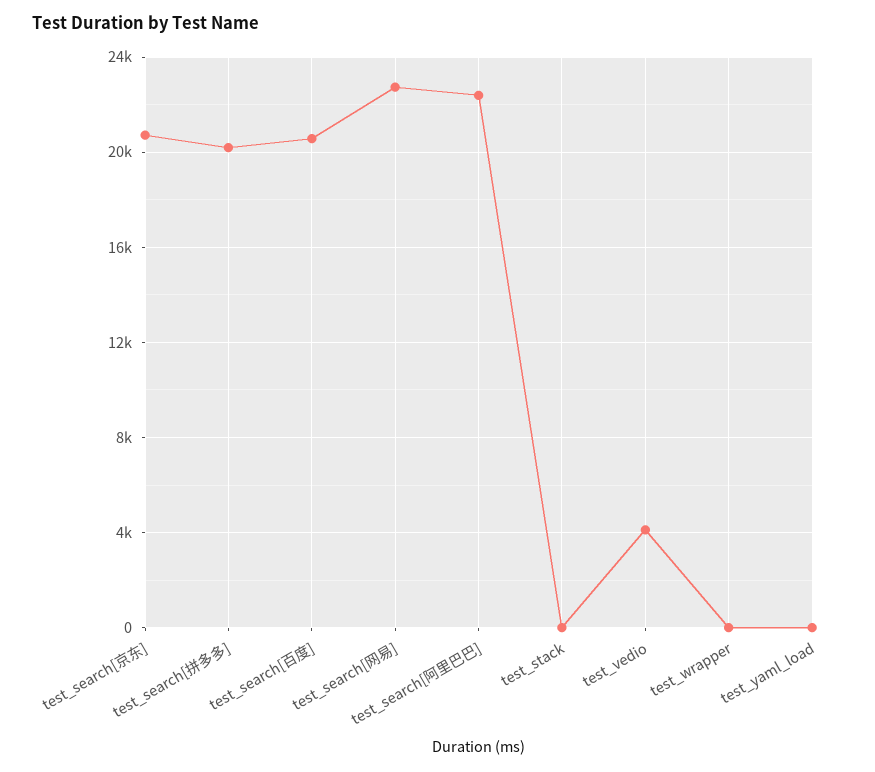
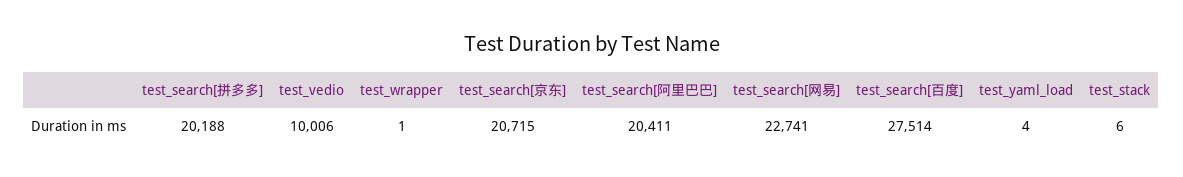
  {
    "test_search[京东]": 20715,
    "test_search[拼多多]": 20188,
-   "test_search[百度]": 20500,
+   "test_search[百度]": 27514,
    "test_search[网易]": 22741,
-   "test_search[阿里巴巴]": 22500,
+   "test_search[阿里巴巴]": 20411,
    "test_stack": 6,
-   "test_vedio": 4000,
+   "test_vedio": 10006,
    "test_wrapper": 1,
    "test_yaml_load": 4
  }

